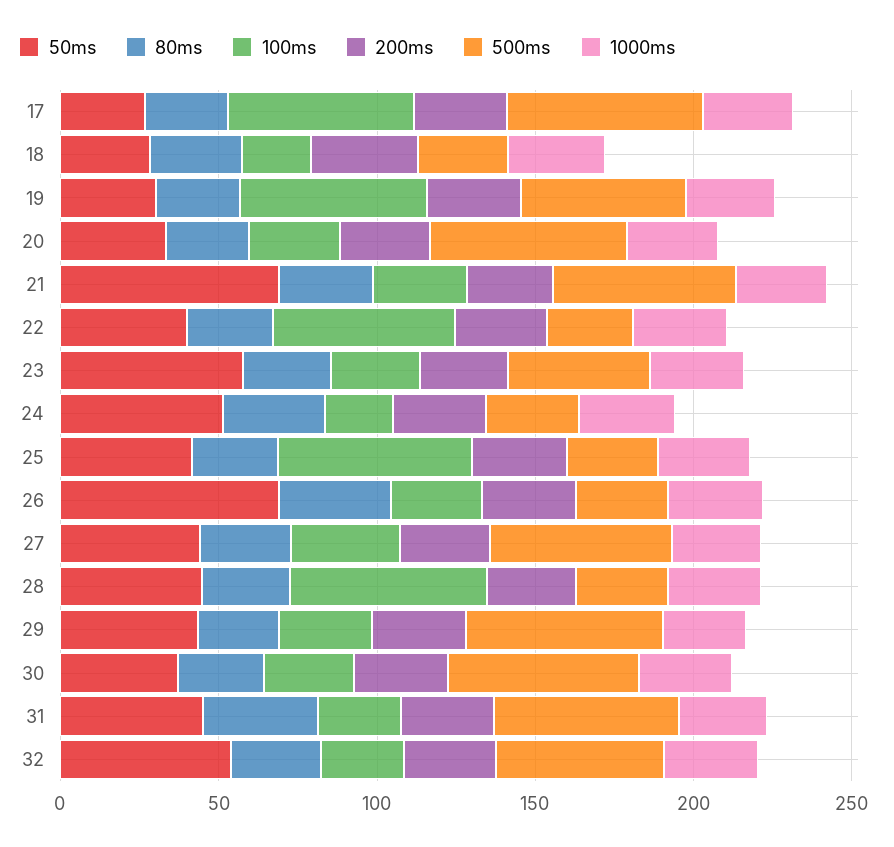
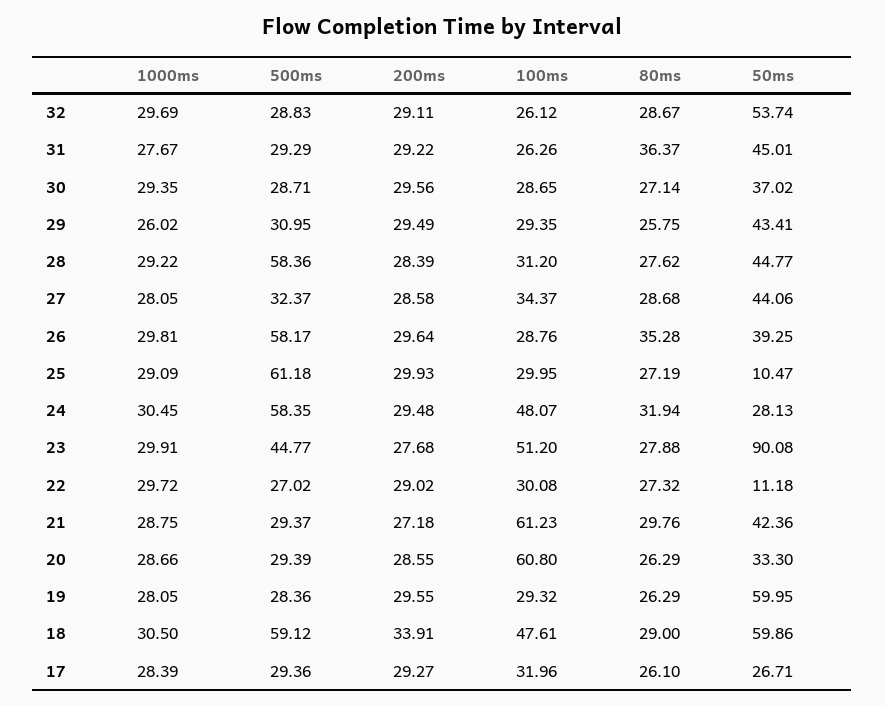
  {
    "50ms": {
      "17": 26.71,
-     "18": 30,
+     "18": 59.86,
-     "19": 30,
+     "19": 59.95,
      "20": 33.3,
-     "21": 70,
+     "21": 42.36,
-     "22": 40,
+     "22": 11.18,
-     "23": 60,
+     "23": 90.08,
-     "24": 50,
+     "24": 28.13,
-     "25": 40,
+     "25": 10.47,
-     "26": 70,
+     "26": 39.25,
      "27": 44.06,
      "28": 44.77,
      "29": 43.41,
      "30": 37.02,
      "31": 45.01,
      "32": 53.74
    },
    "80ms": {
      "17": 26.1,
      "18": 29,
      "19": 26.29,
      "20": 26.29,
      "21": 29.76,
      "22": 27.32,
      "23": 27.88,
      "24": 31.94,
      "25": 27.19,
      "26": 35.28,
      "27": 28.68,
      "28": 27.62,
      "29": 25.75,
      "30": 27.14,
      "31": 36.37,
      "32": 28.67
    },
    "100ms": {
-     "17": 60,
+     "17": 31.96,
-     "18": 20,
+     "18": 47.61,
-     "19": 60,
+     "19": 29.32,
-     "20": 30,
+     "20": 60.8,
-     "21": 30,
+     "21": 61.23,
-     "22": 60,
+     "22": 30.08,
-     "23": 30,
+     "23": 51.2,
-     "24": 20,
+     "24": 48.07,
-     "25": 60,
+     "25": 29.95,
      "26": 28.76,
      "27": 34.37,
-     "28": 60,
+     "28": 31.2,
      "29": 29.35,
      "30": 28.65,
      "31": 26.26,
      "32": 26.12
    },
    "200ms": {
      "17": 29.27,
      "18": 33.91,
      "19": 29.55,
      "20": 28.55,
      "21": 27.18,
      "22": 29.02,
      "23": 27.68,
      "24": 29.48,
      "25": 29.93,
      "26": 29.64,
      "27": 28.58,
      "28": 28.39,
      "29": 29.49,
      "30": 29.56,
      "31": 29.22,
      "32": 29.11
    },
    "500ms": {
-     "17": 60,
+     "17": 29.36,
-     "18": 30,
+     "18": 59.12,
-     "19": 50,
+     "19": 28.36,
-     "20": 60,
+     "20": 29.39,
-     "21": 60,
+     "21": 29.37,
      "22": 27.02,
      "23": 44.77,
-     "24": 30,
+     "24": 58.35,
-     "25": 30,
+     "25": 61.18,
-     "26": 30,
+     "26": 58.17,
-     "27": 60,
+     "27": 32.37,
-     "28": 30,
+     "28": 58.36,
-     "29": 60,
+     "29": 30.95,
-     "30": 60,
+     "30": 28.71,
-     "31": 60,
+     "31": 29.29,
-     "32": 50
+     "32": 28.83
    },
    "1000ms": {
      "17": 28.39,
      "18": 30.5,
      "19": 28.05,
      "20": 28.66,
      "21": 28.75,
      "22": 29.72,
      "23": 29.91,
      "24": 30.45,
      "25": 29.09,
      "26": 29.81,
      "27": 28.05,
      "28": 29.22,
      "29": 26.02,
      "30": 29.35,
      "31": 27.67,
      "32": 29.69
    }
  }

